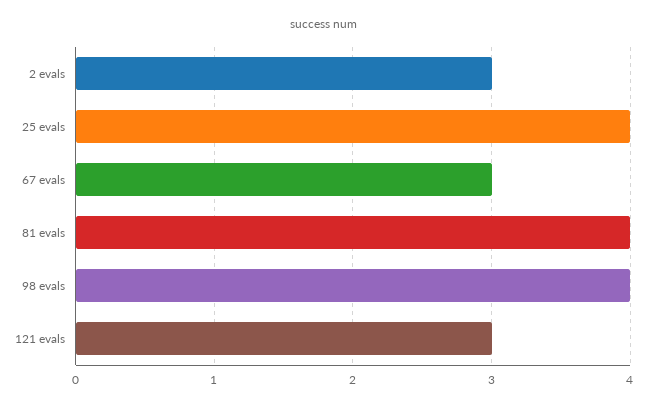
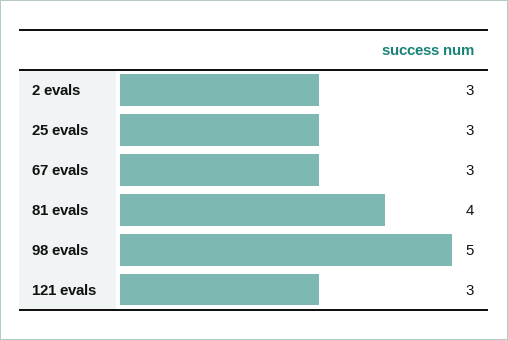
  {
    "2 evals": 3,
-   "25 evals": 4,
+   "25 evals": 3,
    "67 evals": 3,
    "81 evals": 4,
-   "98 evals": 4,
+   "98 evals": 5,
    "121 evals": 3
  }

